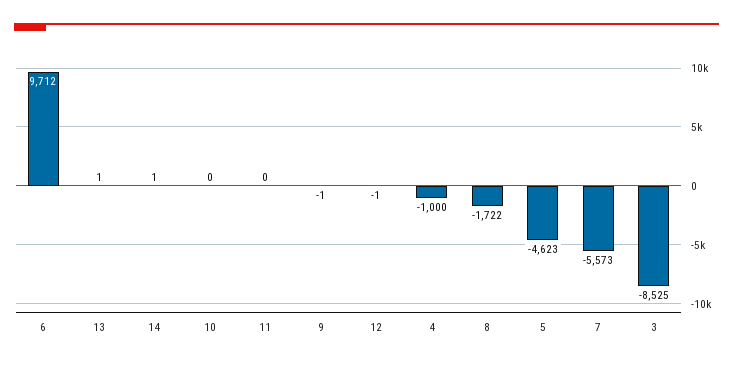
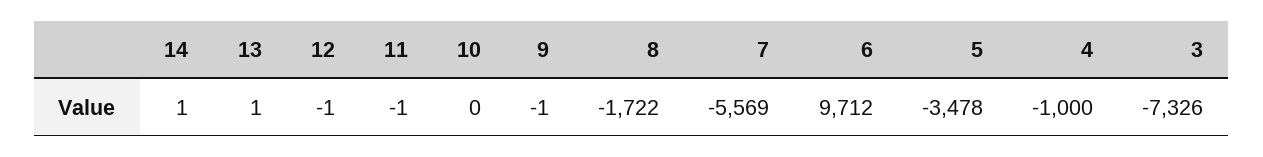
  {
    "6": 9712,
    "13": 1,
    "14": 1,
    "10": 0,
-   "11": 0,
+   "11": -1,
    "9": -1,
    "12": -1,
    "4": -1000,
    "8": -1722,
-   "5": -4623,
+   "5": -3478,
-   "7": -5573,
+   "7": -5569,
-   "3": -8525
+   "3": -7326
  }

